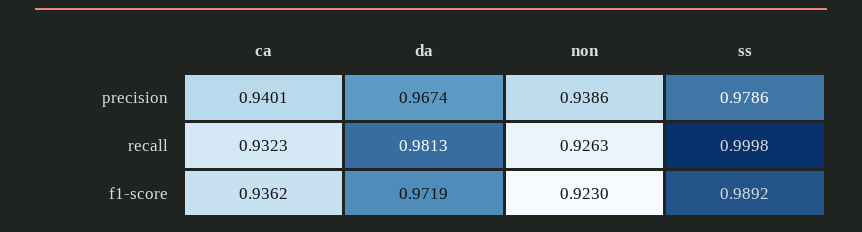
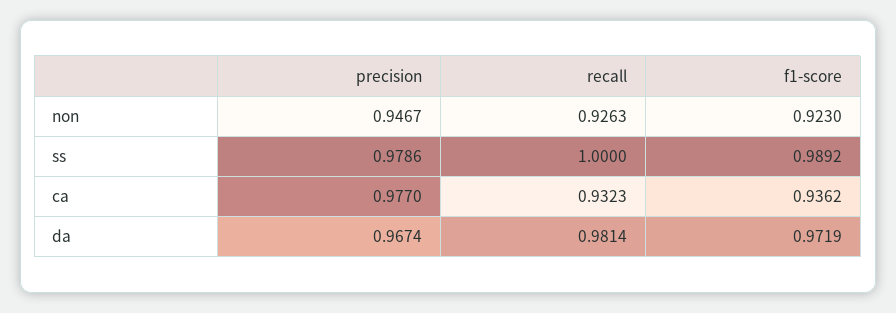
  {
    "ca": {
-     "precision": 0.9401,
+     "precision": 0.977,
      "recall": 0.9323,
      "f1-score": 0.9362
    },
    "da": {
      "precision": 0.9674,
-     "recall": 0.9813,
+     "recall": 0.9814,
      "f1-score": 0.9719
    },
    "non": {
-     "precision": 0.9386,
+     "precision": 0.9467,
      "recall": 0.9263,
      "f1-score": 0.923
    },
    "ss": {
      "precision": 0.9786,
-     "recall": 0.9998,
+     "recall": 1,
      "f1-score": 0.9892
    }
  }

